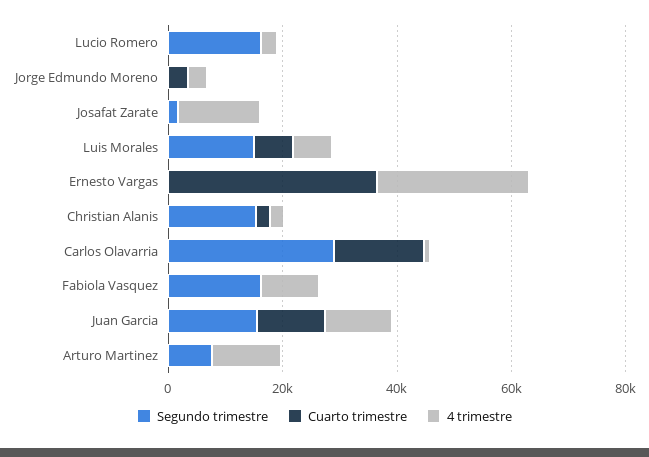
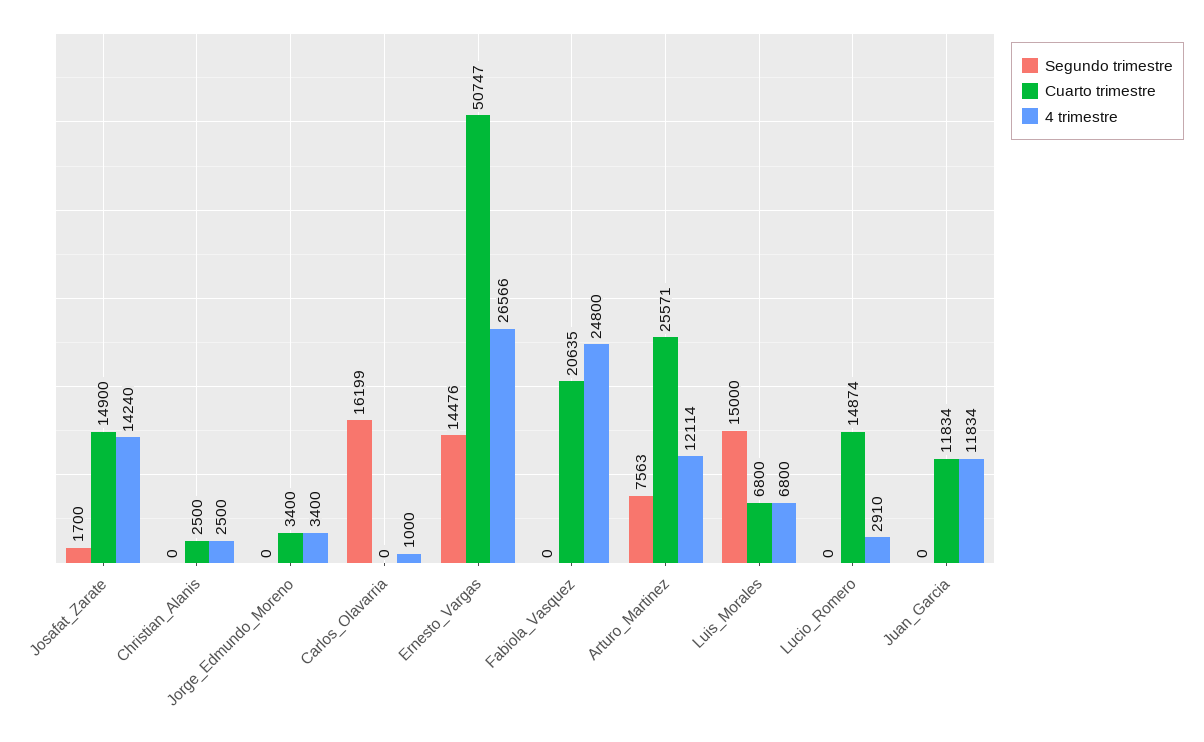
  {
    "Segundo trimestre": {
-     "Lucio Romero": 15000,
+     "Lucio Romero": 0,
      "Jorge Edmundo Moreno": 0,
      "Josafat Zarate": 1700,
      "Luis Morales": 15000,
-     "Ernesto Vargas": 0,
+     "Ernesto Vargas": 14476,
-     "Christian Alanis": 15000,
+     "Christian Alanis": 0,
-     "Carlos Olavarria": 30000,
+     "Carlos Olavarria": 16199,
-     "Fabiola Vasquez": 15000,
+     "Fabiola Vasquez": 0,
-     "Juan Garcia": 15000,
+     "Juan Garcia": 0,
      "Arturo Martinez": 7563
    },
    "Cuarto trimestre": {
-     "Lucio Romero": 0,
+     "Lucio Romero": 14874,
      "Jorge Edmundo Moreno": 3400,
-     "Josafat Zarate": 0,
+     "Josafat Zarate": 14900,
      "Luis Morales": 6800,
-     "Ernesto Vargas": 35000,
+     "Ernesto Vargas": 50747,
      "Christian Alanis": 2500,
-     "Carlos Olavarria": 15000,
+     "Carlos Olavarria": 0,
-     "Fabiola Vasquez": 0,
+     "Fabiola Vasquez": 20635,
      "Juan Garcia": 11834,
-     "Arturo Martinez": 0
+     "Arturo Martinez": 25571
    },
    "4 trimestre": {
      "Lucio Romero": 2910,
      "Jorge Edmundo Moreno": 3400,
      "Josafat Zarate": 14240,
      "Luis Morales": 6800,
      "Ernesto Vargas": 26566,
      "Christian Alanis": 2500,
      "Carlos Olavarria": 1000,
-     "Fabiola Vasquez": 10000,
+     "Fabiola Vasquez": 24800,
      "Juan Garcia": 11834,
      "Arturo Martinez": 12114
    }
  }

